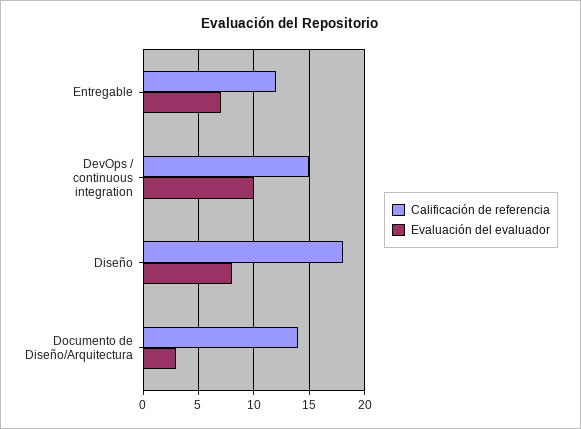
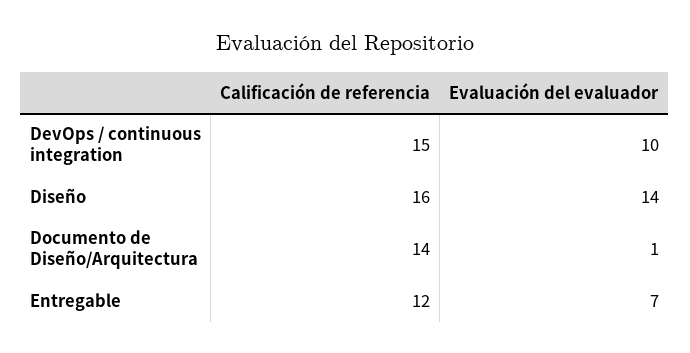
  {
    "Calificación de referencia": {
      "Entregable": 12,
      "DevOps / continuous integration": 15,
-     "Diseño": 18,
+     "Diseño": 16,
      "Documento de Diseño/Arquitectura": 14
    },
    "Evaluación del evaluador": {
      "Entregable": 7,
      "DevOps / continuous integration": 10,
-     "Diseño": 8,
+     "Diseño": 14,
-     "Documento de Diseño/Arquitectura": 3
+     "Documento de Diseño/Arquitectura": 1
    }
  }

